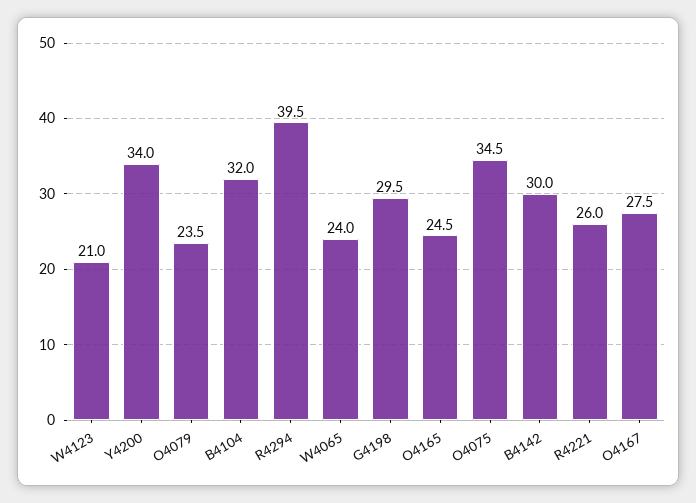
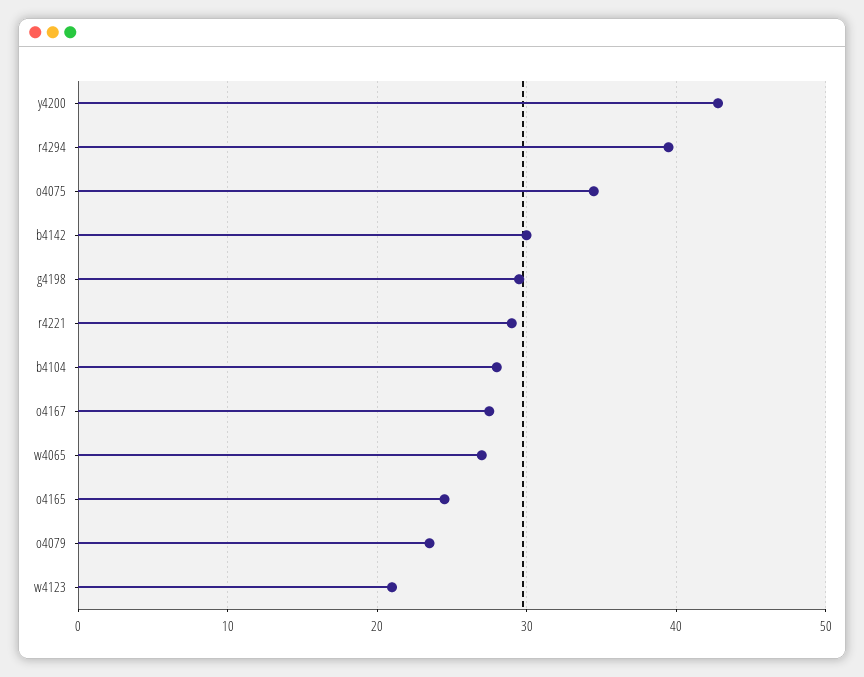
  {
    "W4123": 21,
-   "Y4200": 34,
+   "Y4200": 43,
    "O4079": 23.5,
-   "B4104": 32,
+   "B4104": 28,
    "R4294": 39.5,
-   "W4065": 24,
+   "W4065": 27,
    "G4198": 29.5,
    "O4165": 24.5,
    "O4075": 34.5,
    "B4142": 30,
-   "R4221": 26,
+   "R4221": 29,
    "O4167": 27.5
  }

